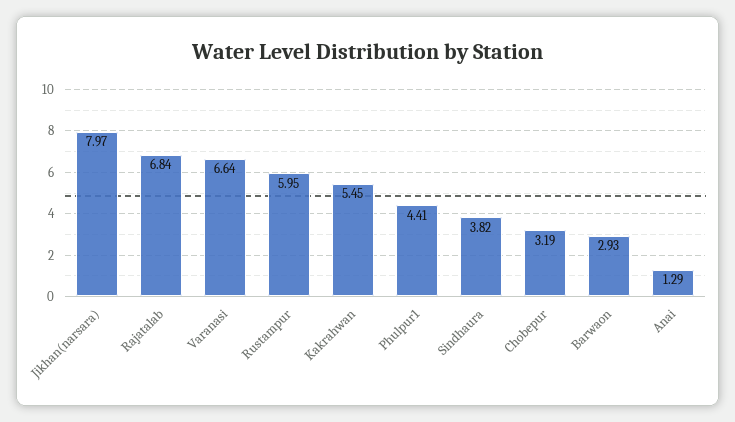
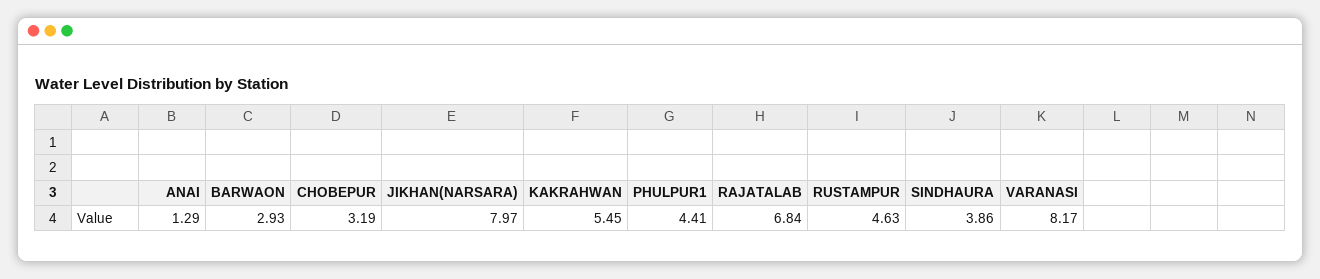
  {
    "Jikhan(narsara)": 7.97,
    "Rajatalab": 6.84,
-   "Varanasi": 6.64,
+   "Varanasi": 8.17,
-   "Rustampur": 5.95,
+   "Rustampur": 4.63,
    "Kakrahwan": 5.45,
    "Phulpur1": 4.41,
-   "Sindhaura": 3.82,
+   "Sindhaura": 3.86,
    "Chobepur": 3.19,
    "Barwaon": 2.93,
    "Anai": 1.29
  }

